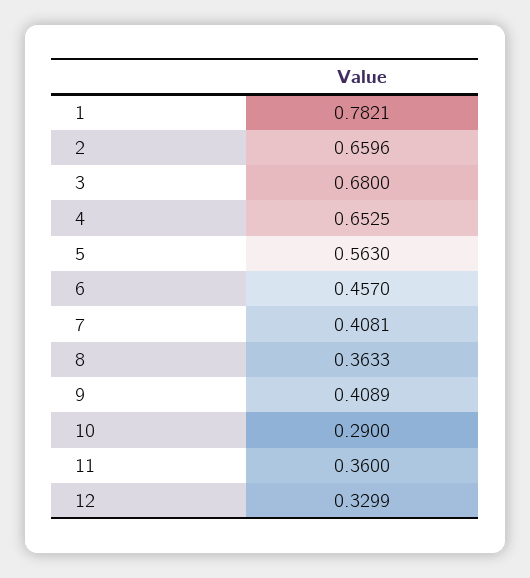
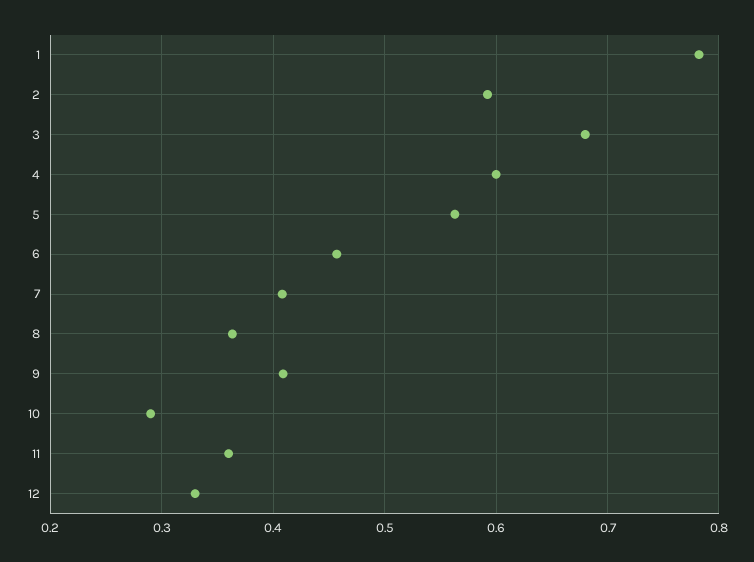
  {
    "1": 0.7821,
-   "2": 0.6596,
+   "2": 0.59,
    "3": 0.68,
-   "4": 0.6525,
+   "4": 0.6,
    "5": 0.563,
    "6": 0.457,
    "7": 0.4081,
    "8": 0.3633,
    "9": 0.4089,
    "10": 0.29,
    "11": 0.36,
    "12": 0.3299
  }

